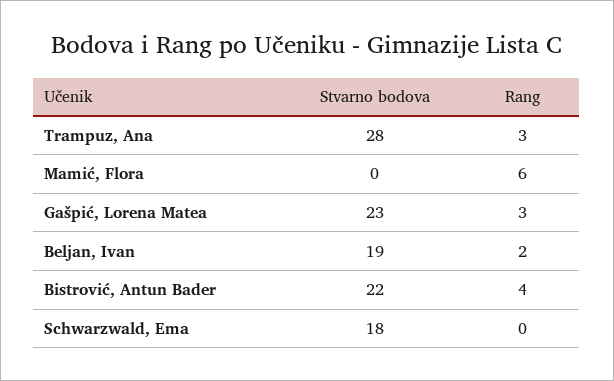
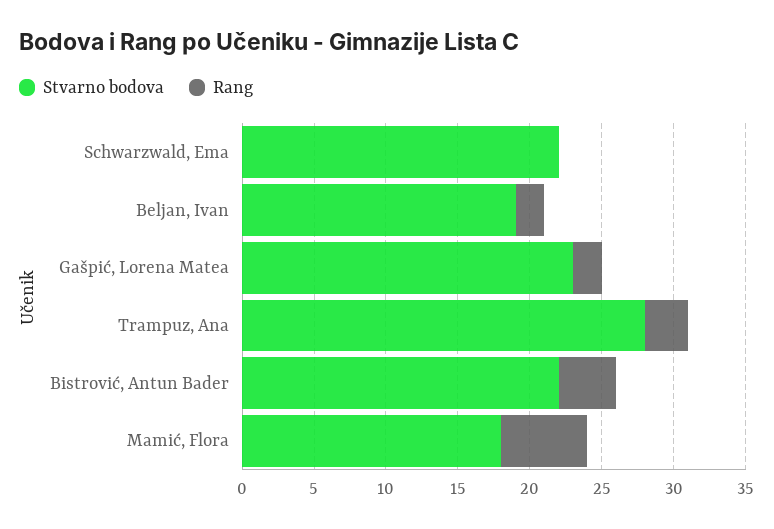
  {
    "Stvarno bodova": {
      "Trampuz, Ana": 28,
-     "Mamić, Flora": 0,
+     "Mamić, Flora": 18,
      "Gašpić, Lorena Matea": 23,
      "Beljan, Ivan": 19,
      "Bistrović, Antun Bader": 22,
-     "Schwarzwald, Ema": 18
+     "Schwarzwald, Ema": 22
    },
    "Rang": {
      "Trampuz, Ana": 3,
      "Mamić, Flora": 6,
-     "Gašpić, Lorena Matea": 3,
+     "Gašpić, Lorena Matea": 2,
      "Beljan, Ivan": 2,
      "Bistrović, Antun Bader": 4,
      "Schwarzwald, Ema": 0
    }
  }

